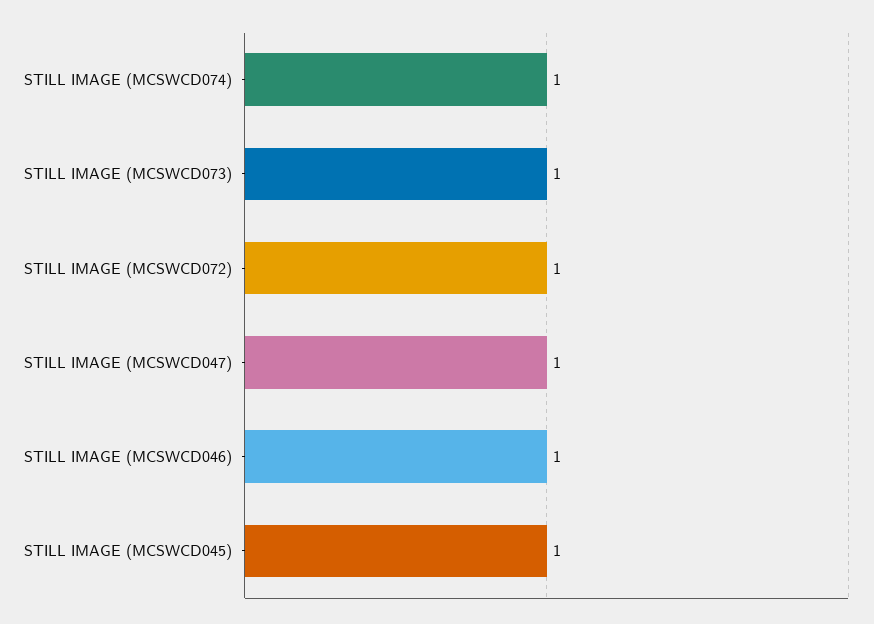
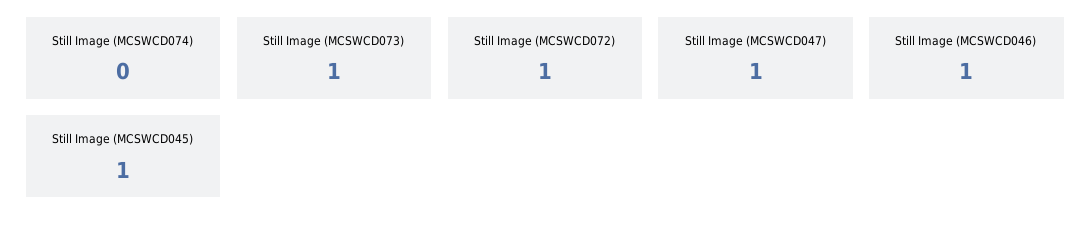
  {
-   "STILL IMAGE (MCSWCD074)": 1,
+   "STILL IMAGE (MCSWCD074)": 0,
    "STILL IMAGE (MCSWCD073)": 1,
    "STILL IMAGE (MCSWCD072)": 1,
    "STILL IMAGE (MCSWCD047)": 1,
    "STILL IMAGE (MCSWCD046)": 1,
    "STILL IMAGE (MCSWCD045)": 1
  }

